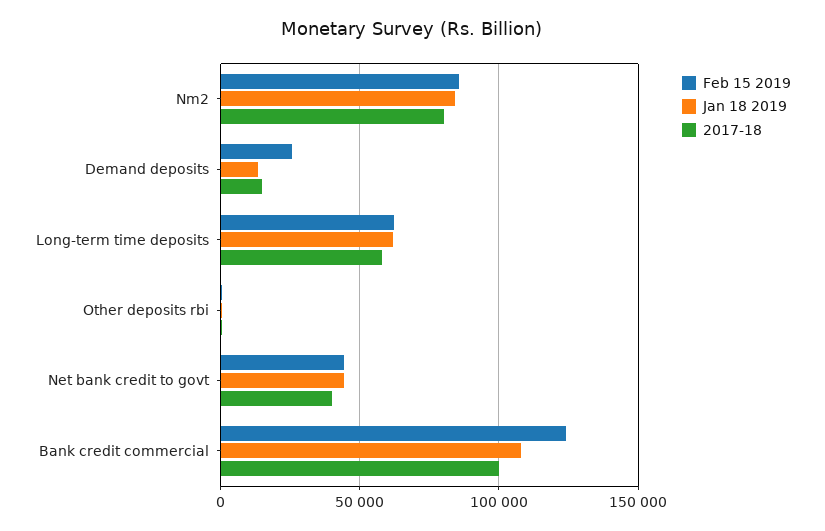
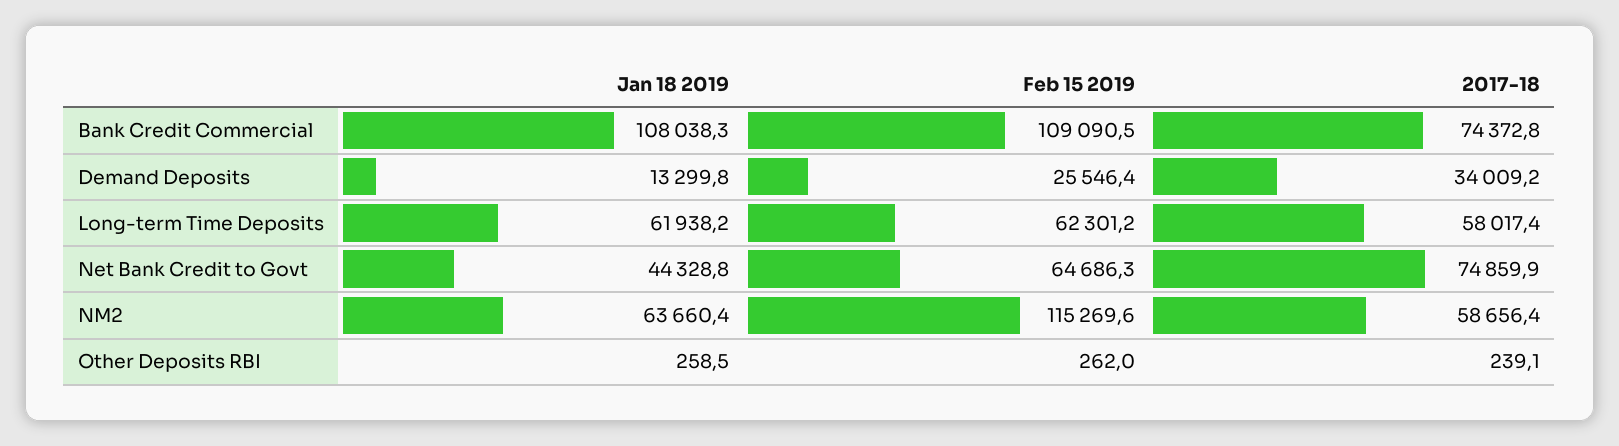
  {
    "Feb 15 2019": {
-     "Nm2": 85000,
+     "Nm2": 115269.6,
      "Demand deposits": 25546.4,
      "Long-term time deposits": 62301.2,
      "Other deposits rbi": 262,
-     "Net bank credit to govt": 45000,
+     "Net bank credit to govt": 64686.3,
-     "Bank credit commercial": 125000
+     "Bank credit commercial": 109090.5
    },
    "Jan 18 2019": {
-     "Nm2": 85000,
+     "Nm2": 63660.4,
      "Demand deposits": 13299.8,
      "Long-term time deposits": 61938.2,
      "Other deposits rbi": 258.5,
      "Net bank credit to govt": 44328.8,
      "Bank credit commercial": 108038.3
    },
    "2017-18": {
-     "Nm2": 80000,
+     "Nm2": 58656.4,
-     "Demand deposits": 15000,
+     "Demand deposits": 34009.2,
      "Long-term time deposits": 58017.4,
      "Other deposits rbi": 239.1,
-     "Net bank credit to govt": 40000,
+     "Net bank credit to govt": 74859.9,
-     "Bank credit commercial": 100000
+     "Bank credit commercial": 74372.8
    }
  }

